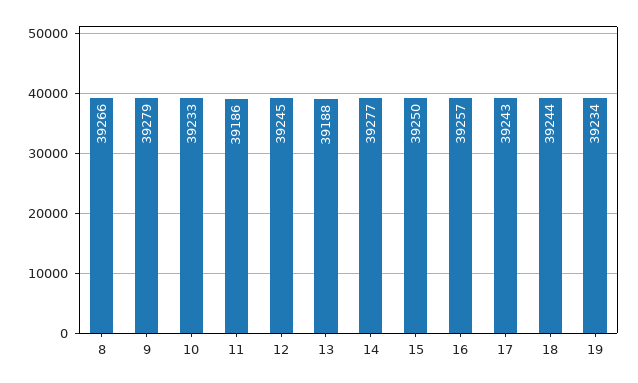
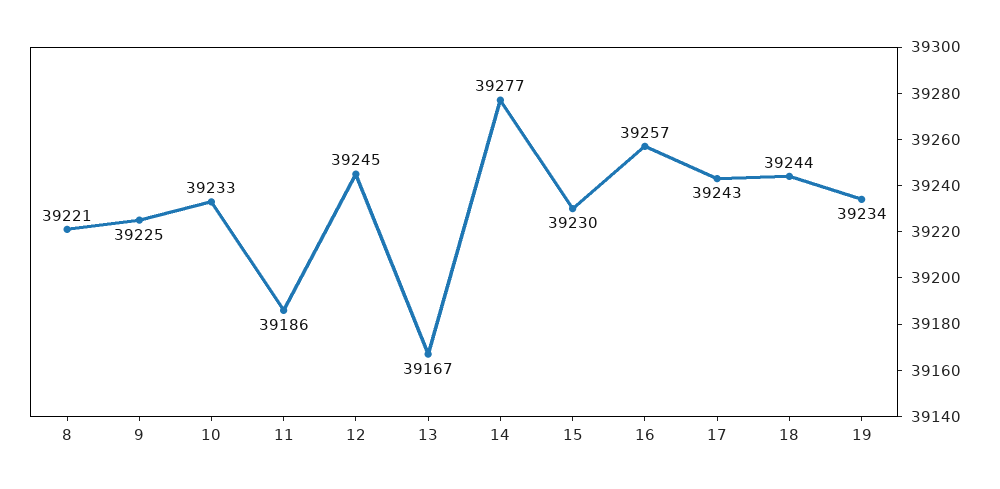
  {
-   "8": 39266,
+   "8": 39221,
-   "9": 39279,
+   "9": 39225,
    "10": 39233,
    "11": 39186,
    "12": 39245,
-   "13": 39188,
+   "13": 39167,
    "14": 39277,
-   "15": 39250,
+   "15": 39230,
    "16": 39257,
    "17": 39243,
    "18": 39244,
    "19": 39234
  }

